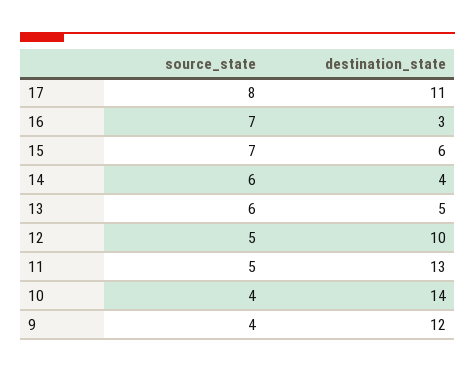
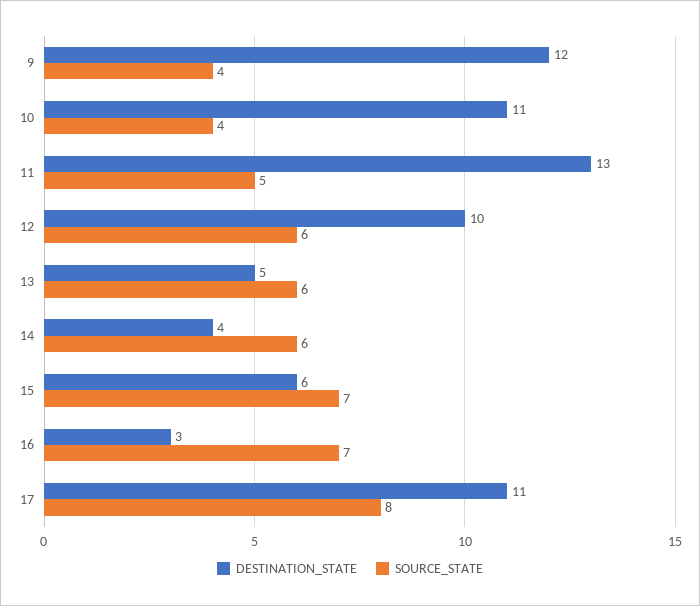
  {
    "source_state": {
      "17": 8,
      "16": 7,
      "15": 7,
      "14": 6,
      "13": 6,
-     "12": 5,
+     "12": 6,
      "11": 5,
      "10": 4,
      "9": 4
    },
    "destination_state": {
      "17": 11,
      "16": 3,
      "15": 6,
      "14": 4,
      "13": 5,
      "12": 10,
      "11": 13,
-     "10": 14,
+     "10": 11,
      "9": 12
    }
  }

